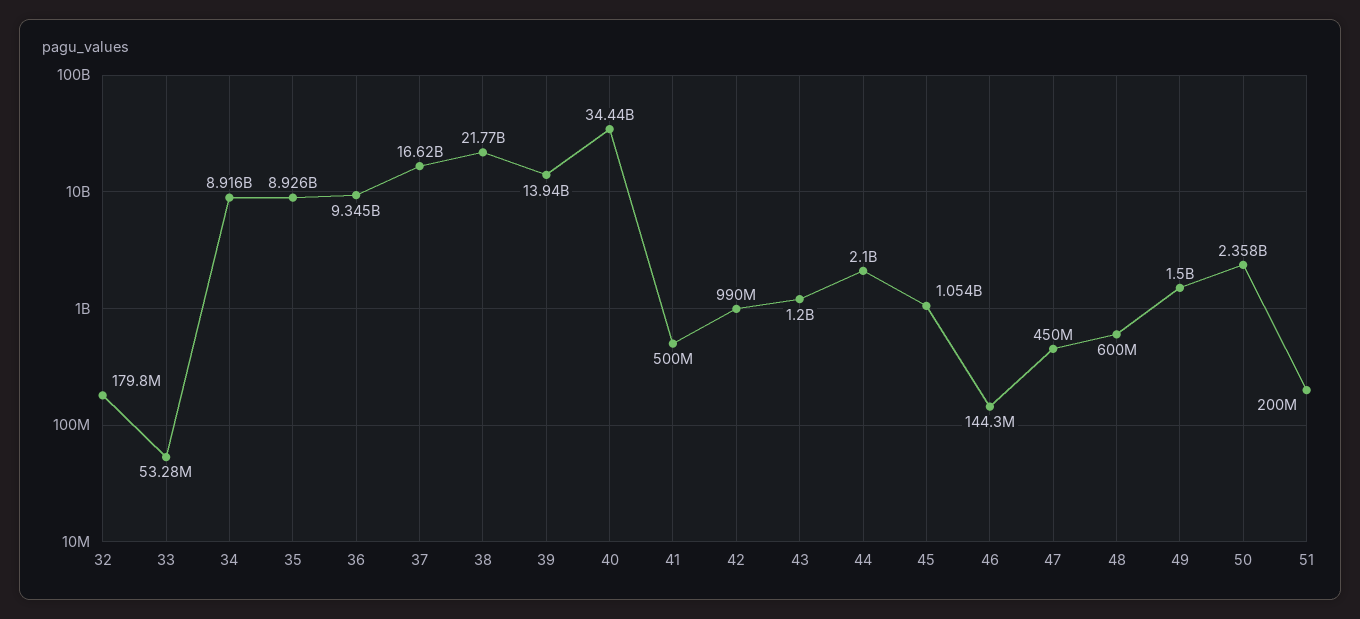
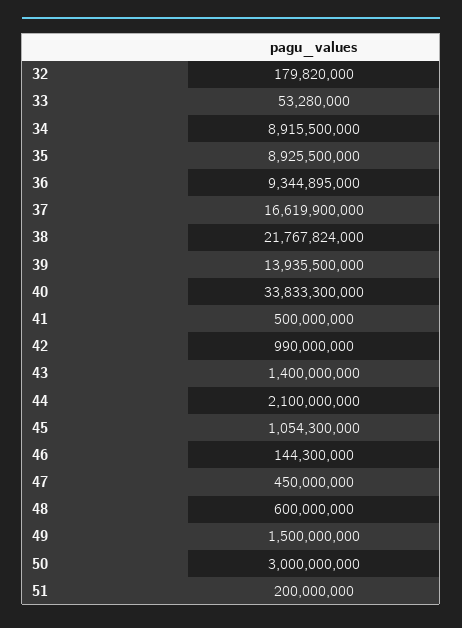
  {
    "32": 179820000,
    "33": 53280000,
    "34": 8915500000,
    "35": 8925500000,
    "36": 9344895000,
    "37": 16619900000,
    "38": 21767824000,
    "39": 13935500000,
-   "40": 34440000000,
+   "40": 33833300000,
    "41": 500000000,
    "42": 990000000,
-   "43": 1200000000,
+   "43": 1400000000,
    "44": 2100000000,
    "45": 1054300000,
    "46": 144300000,
    "47": 450000000,
    "48": 600000000,
    "49": 1500000000,
-   "50": 2358000000,
+   "50": 3000000000,
    "51": 200000000
  }

